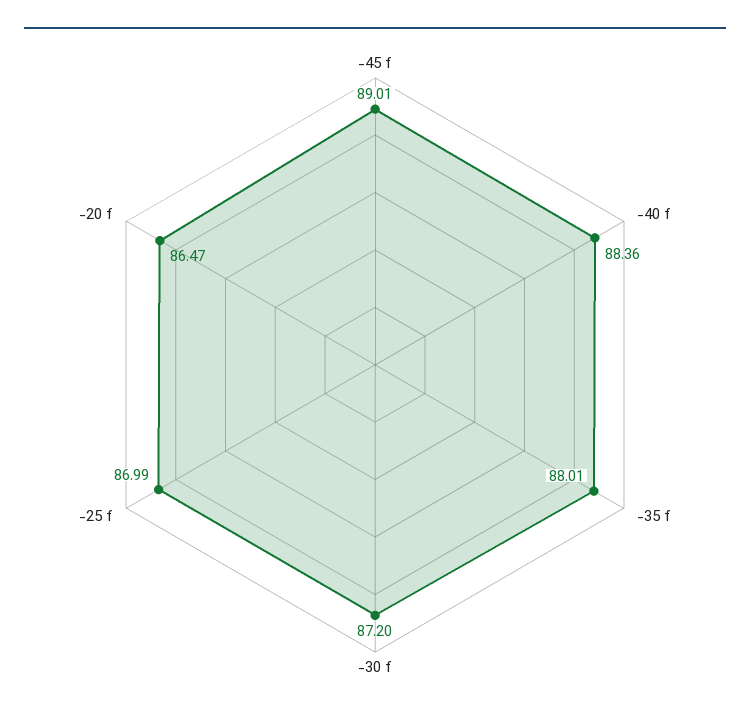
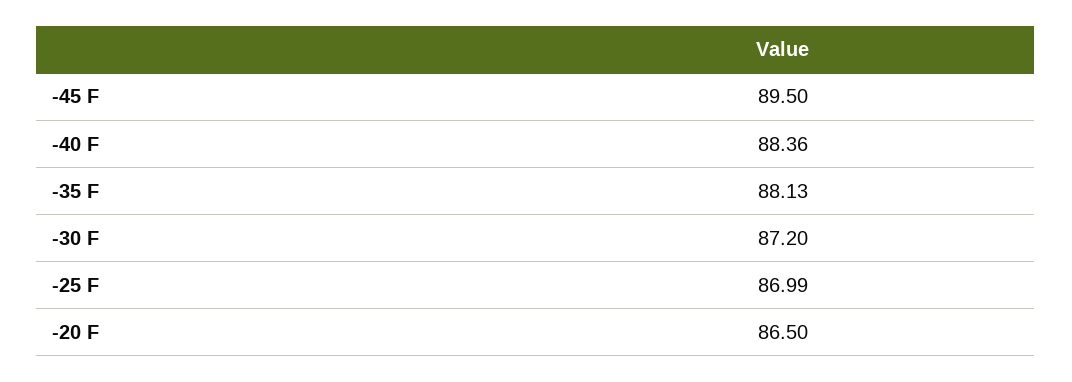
  {
-   "-45 f": 89.01,
+   "-45 f": 89.5,
    "-40 f": 88.36,
-   "-35 f": 88.01,
+   "-35 f": 88.13,
    "-30 f": 87.2,
    "-25 f": 86.99,
-   "-20 f": 86.47
+   "-20 f": 86.5
  }

